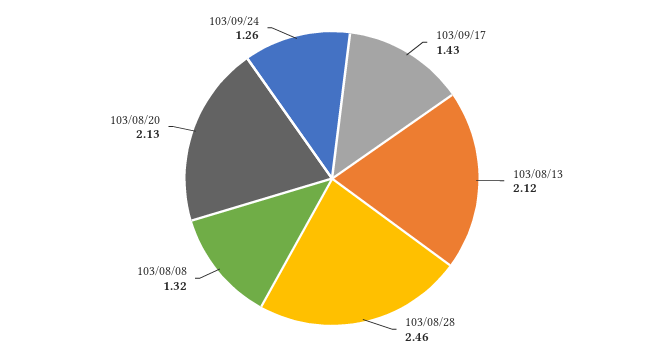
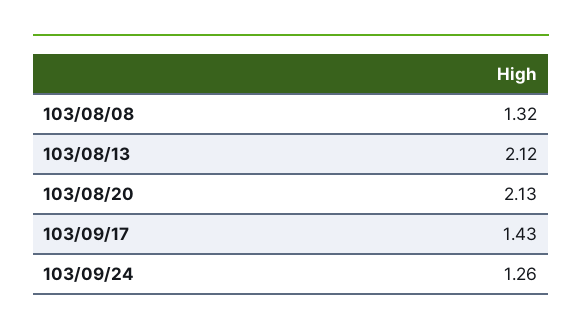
  {
    "103/09/17": 1.43,
    "103/08/13": 2.12,
-   "103/08/28": 2.46,
    "103/08/08": 1.32,
    "103/08/20": 2.13,
    "103/09/24": 1.26
  }

